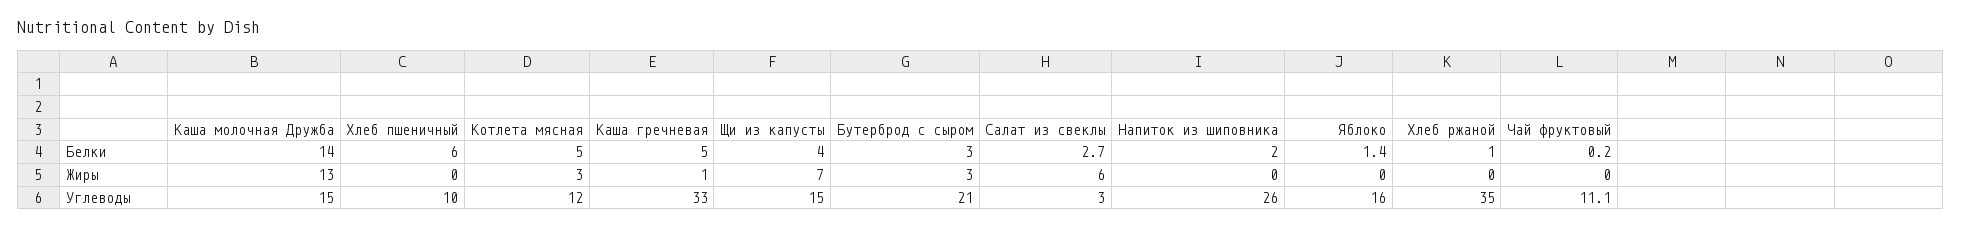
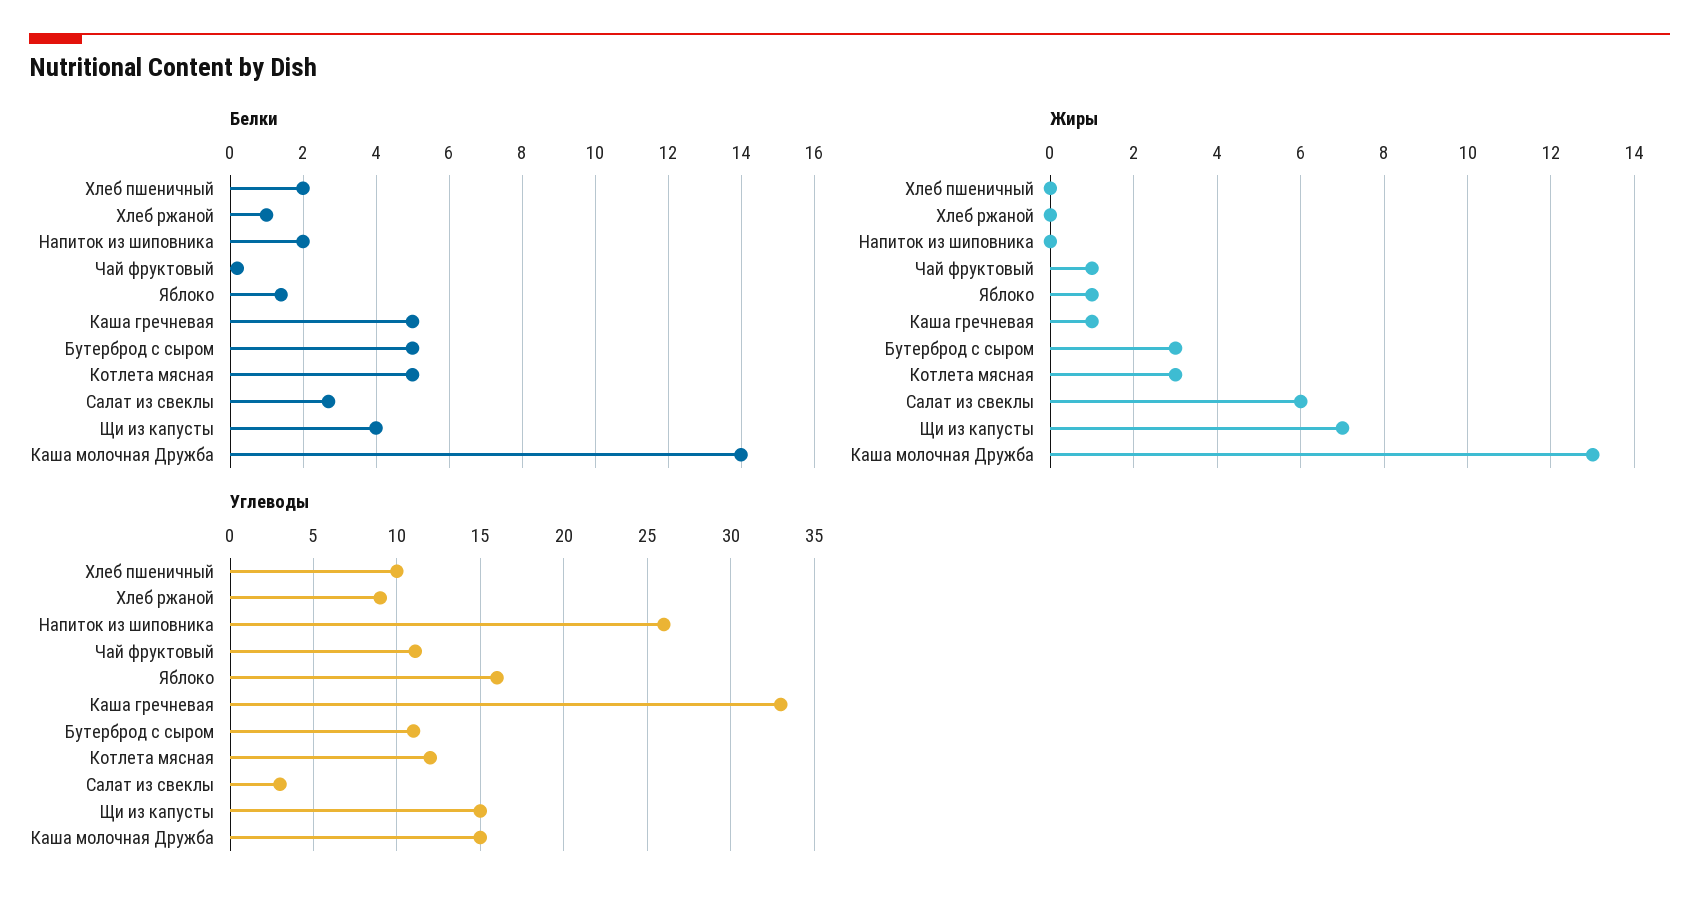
  {
    "Белки": {
      "Каша молочная Дружба": 14,
-     "Хлеб пшеничный": 6,
+     "Хлеб пшеничный": 2,
      "Котлета мясная": 5,
      "Каша гречневая": 5,
      "Щи из капусты": 4,
-     "Бутерброд с сыром": 3,
+     "Бутерброд с сыром": 5,
      "Салат из свеклы": 2.7,
      "Напиток из шиповника": 2,
      "Яблоко": 1.4,
      "Хлеб ржаной": 1,
      "Чай фруктовый": 0.2
    },
    "Жиры": {
      "Каша молочная Дружба": 13,
      "Хлеб пшеничный": 0,
      "Котлета мясная": 3,
      "Каша гречневая": 1,
      "Щи из капусты": 7,
      "Бутерброд с сыром": 3,
      "Салат из свеклы": 6,
      "Напиток из шиповника": 0,
-     "Яблоко": 0,
+     "Яблоко": 1,
      "Хлеб ржаной": 0,
-     "Чай фруктовый": 0
+     "Чай фруктовый": 1
    },
    "Углеводы": {
      "Каша молочная Дружба": 15,
      "Хлеб пшеничный": 10,
      "Котлета мясная": 12,
      "Каша гречневая": 33,
      "Щи из капусты": 15,
-     "Бутерброд с сыром": 21,
+     "Бутерброд с сыром": 11,
      "Салат из свеклы": 3,
      "Напиток из шиповника": 26,
      "Яблоко": 16,
-     "Хлеб ржаной": 35,
+     "Хлеб ржаной": 9,
      "Чай фруктовый": 11.1
    }
  }

